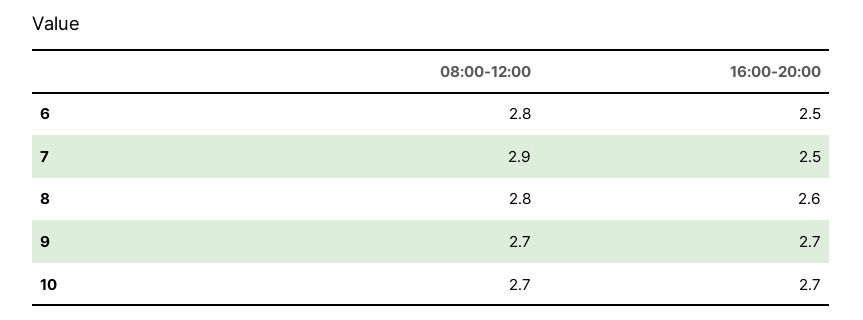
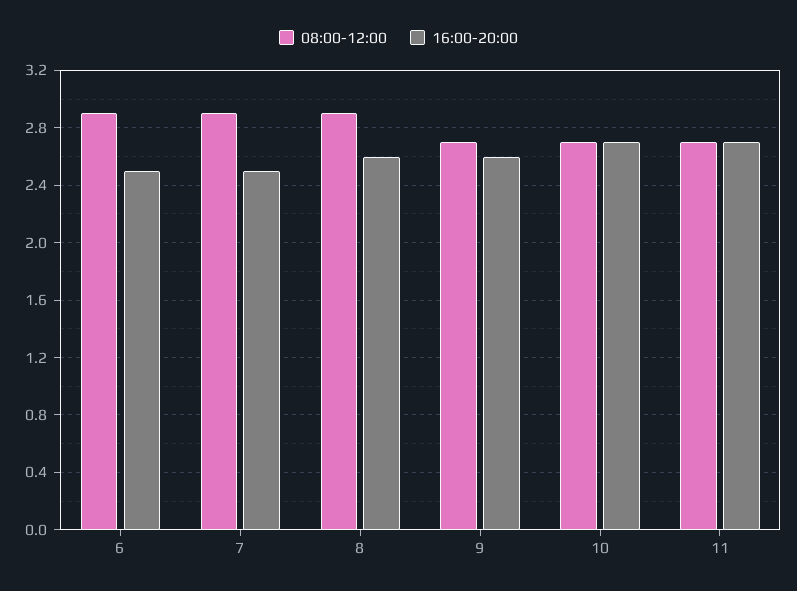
  {
    "08:00-12:00": {
-     "6": 2.8,
+     "6": 2.9,
      "7": 2.9,
-     "8": 2.8,
+     "8": 2.9,
      "9": 2.7,
-     "10": 2.7
+     "10": 2.7,
+     "11": 2.7
    },
    "16:00-20:00": {
      "6": 2.5,
      "7": 2.5,
      "8": 2.6,
-     "9": 2.7,
+     "9": 2.6,
-     "10": 2.7
+     "10": 2.7,
+     "11": 2.7
    }
  }

